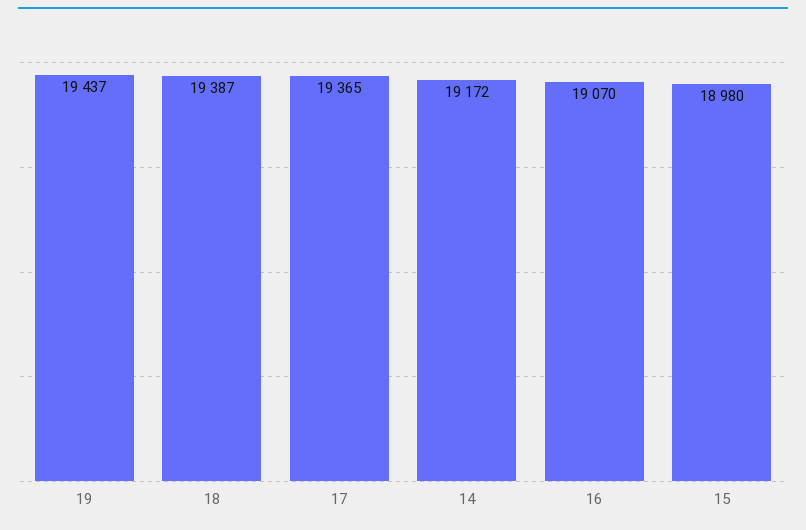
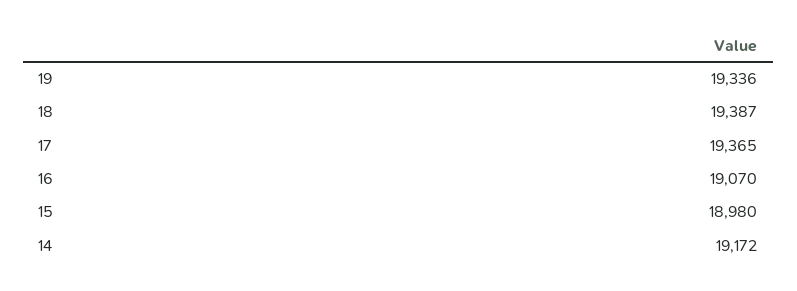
  {
-   "19": 19437,
+   "19": 19336,
    "18": 19387,
    "17": 19365,
    "14": 19172,
    "16": 19070,
    "15": 18980
  }

